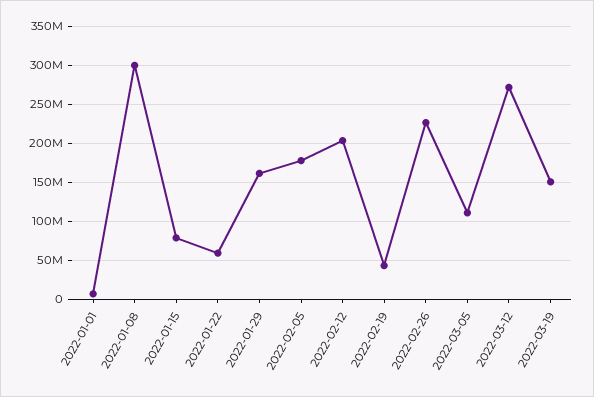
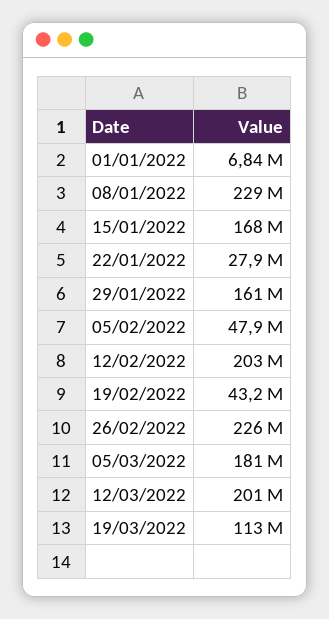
  {
    "2022-01-01": 6840000,
-   "2022-01-08": 300000000,
+   "2022-01-08": 229000000,
-   "2022-01-15": 80000000,
+   "2022-01-15": 168000000,
-   "2022-01-22": 60000000,
+   "2022-01-22": 27900000,
    "2022-01-29": 161000000,
-   "2022-02-05": 180000000,
+   "2022-02-05": 47900000,
    "2022-02-12": 203000000,
    "2022-02-19": 43200000,
    "2022-02-26": 226000000,
-   "2022-03-05": 110000000,
+   "2022-03-05": 181000000,
-   "2022-03-12": 270000000,
+   "2022-03-12": 201000000,
-   "2022-03-19": 150000000
+   "2022-03-19": 113000000
  }

